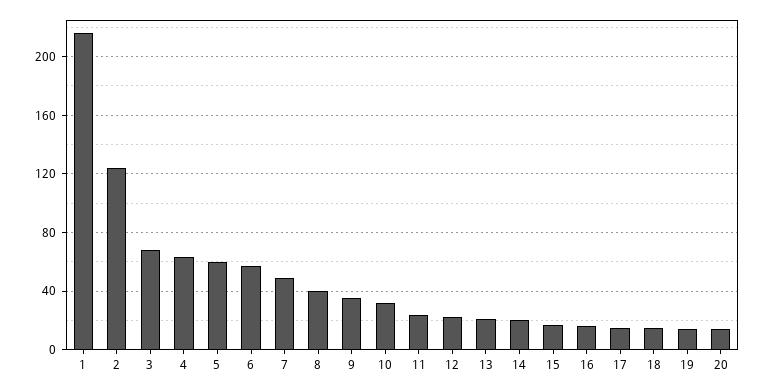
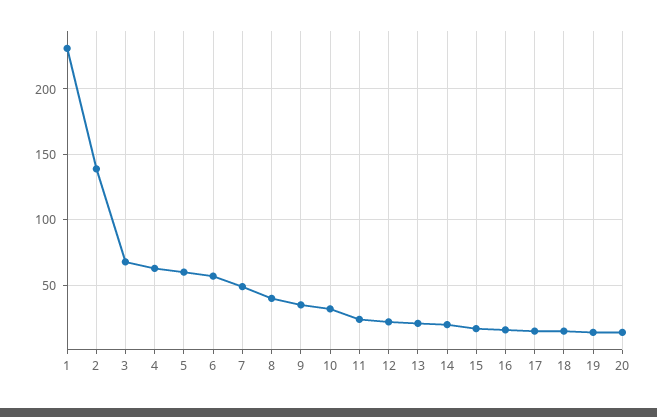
  {
-   "1": 215,
+   "1": 230,
-   "2": 125,
+   "2": 140,
    "3": 70,
    "4": 65,
    "5": 60,
    "6": 55,
    "7": 50,
    "8": 40,
    "9": 35,
    "10": 30,
    "11": 25,
    "12": 20,
    "13": 20,
    "14": 20,
    "15": 15,
    "16": 15,
    "17": 15,
    "18": 15,
    "19": 15,
    "20": 15
  }

